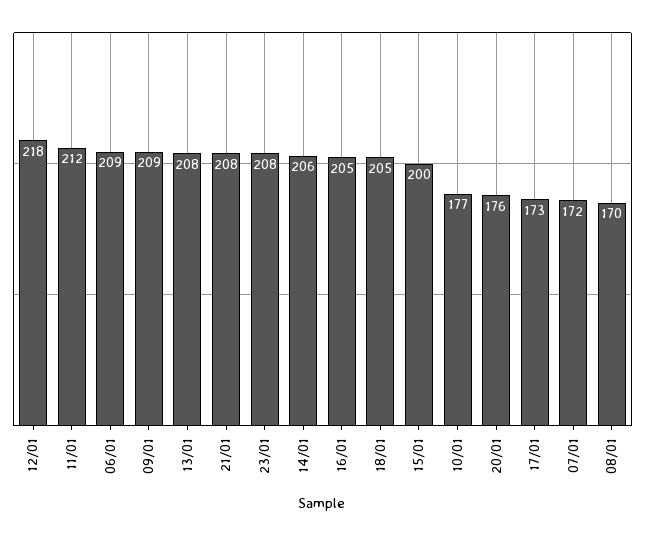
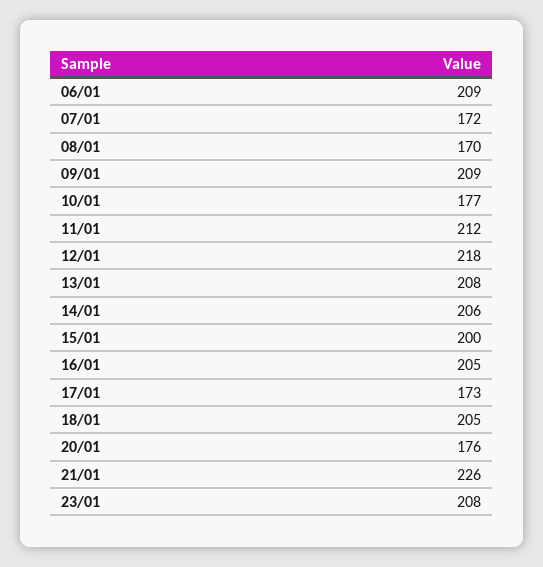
  {
    "12/01": 218,
    "11/01": 212,
    "06/01": 209,
    "09/01": 209,
    "13/01": 208,
-   "21/01": 208,
+   "21/01": 226,
    "23/01": 208,
    "14/01": 206,
    "16/01": 205,
    "18/01": 205,
    "15/01": 200,
    "10/01": 177,
    "20/01": 176,
    "17/01": 173,
    "07/01": 172,
    "08/01": 170
  }

